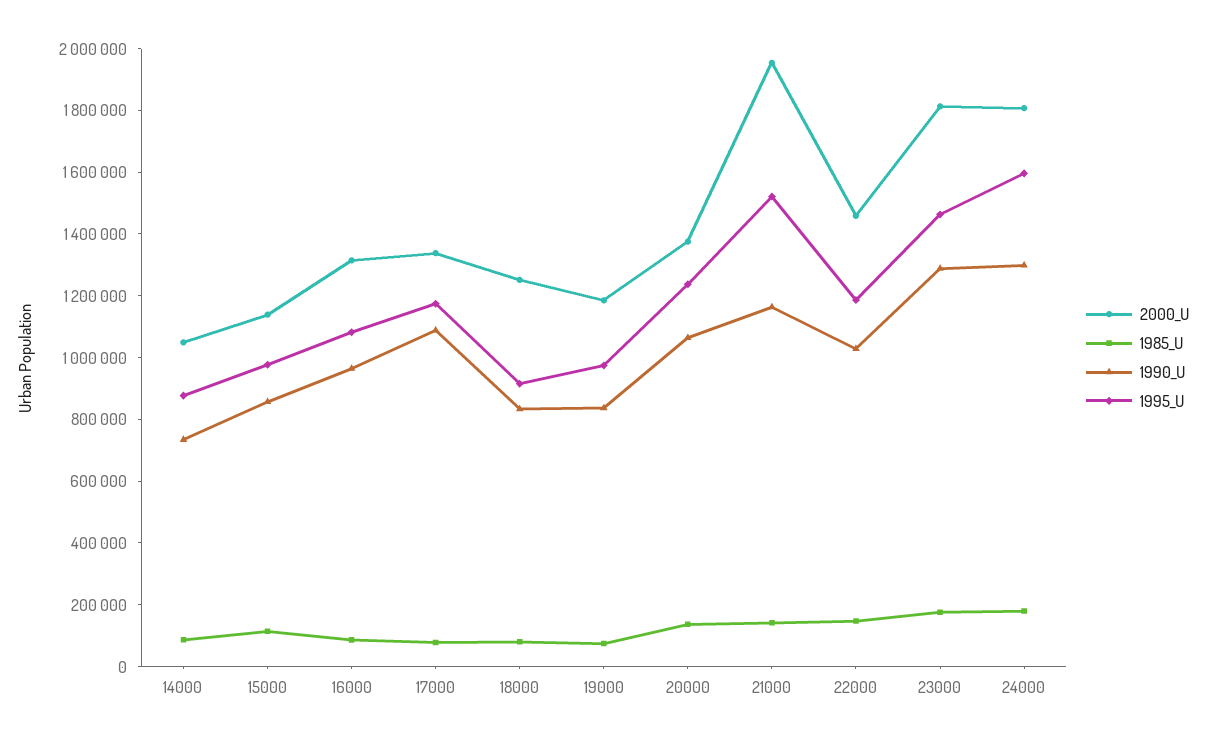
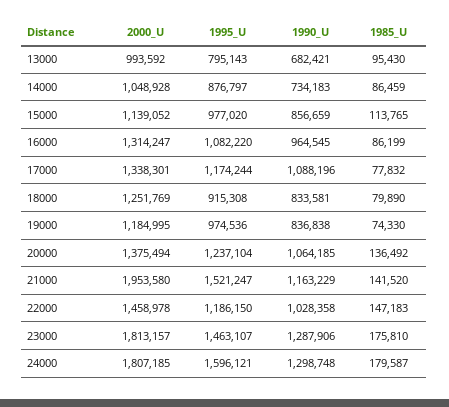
  {
    "2000_U": {
      "14000": 1048928,
      "15000": 1139052,
      "16000": 1314247,
      "17000": 1338301,
      "18000": 1251769,
      "19000": 1184995,
      "20000": 1375494,
      "21000": 1953580,
      "22000": 1458978,
      "23000": 1813157,
-     "24000": 1807185
+     "24000": 1807185,
+     "13000": 993592
    },
    "1985_U": {
      "14000": 86459,
      "15000": 113765,
      "16000": 86199,
      "17000": 77832,
      "18000": 79890,
      "19000": 74330,
      "20000": 136492,
      "21000": 141520,
      "22000": 147183,
      "23000": 175810,
-     "24000": 179587
+     "24000": 179587,
+     "13000": 95430
    },
    "1990_U": {
      "14000": 734183,
      "15000": 856659,
      "16000": 964545,
      "17000": 1088196,
      "18000": 833581,
      "19000": 836838,
      "20000": 1064185,
      "21000": 1163229,
      "22000": 1028358,
      "23000": 1287906,
-     "24000": 1298748
+     "24000": 1298748,
+     "13000": 682421
    },
    "1995_U": {
      "14000": 876797,
      "15000": 977020,
      "16000": 1082220,
      "17000": 1174244,
      "18000": 915308,
      "19000": 974536,
      "20000": 1237104,
      "21000": 1521247,
      "22000": 1186150,
      "23000": 1463107,
-     "24000": 1596121
+     "24000": 1596121,
+     "13000": 795143
    }
  }

